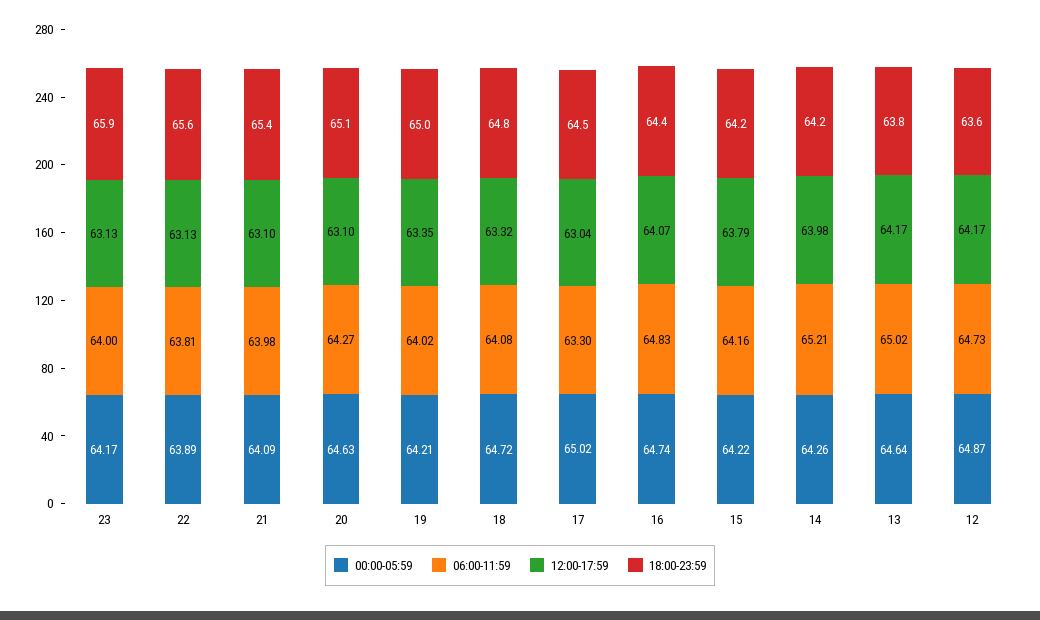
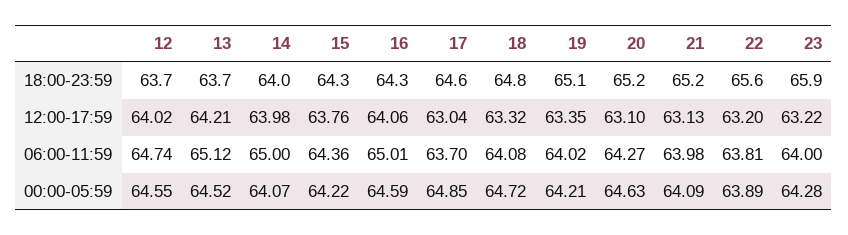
  {
    "00:00-05:59": {
-     "23": 64.17,
+     "23": 64.28,
      "22": 63.89,
      "21": 64.09,
      "20": 64.63,
      "19": 64.21,
      "18": 64.72,
-     "17": 65.02,
+     "17": 64.85,
-     "16": 64.74,
+     "16": 64.59,
      "15": 64.22,
-     "14": 64.26,
+     "14": 64.07,
-     "13": 64.64,
+     "13": 64.52,
-     "12": 64.87
+     "12": 64.55
    },
    "06:00-11:59": {
      "23": 64,
      "22": 63.81,
      "21": 63.98,
      "20": 64.27,
      "19": 64.02,
      "18": 64.08,
-     "17": 63.3,
+     "17": 63.7,
-     "16": 64.83,
+     "16": 65.01,
-     "15": 64.16,
+     "15": 64.36,
-     "14": 65.21,
+     "14": 65,
-     "13": 65.02,
+     "13": 65.12,
-     "12": 64.73
+     "12": 64.74
    },
    "12:00-17:59": {
-     "23": 63.13,
+     "23": 63.22,
-     "22": 63.13,
+     "22": 63.2,
-     "21": 63.1,
+     "21": 63.13,
      "20": 63.1,
      "19": 63.35,
      "18": 63.32,
      "17": 63.04,
-     "16": 64.07,
+     "16": 64.06,
-     "15": 63.79,
+     "15": 63.76,
      "14": 63.98,
-     "13": 64.17,
+     "13": 64.21,
-     "12": 64.17
+     "12": 64.02
    },
    "18:00-23:59": {
      "23": 65.9,
      "22": 65.6,
-     "21": 65.4,
+     "21": 65.2,
-     "20": 65.1,
+     "20": 65.2,
-     "19": 65,
+     "19": 65.1,
      "18": 64.8,
-     "17": 64.5,
+     "17": 64.6,
-     "16": 64.4,
+     "16": 64.3,
-     "15": 64.2,
+     "15": 64.3,
-     "14": 64.2,
+     "14": 64,
-     "13": 63.8,
+     "13": 63.7,
-     "12": 63.6
+     "12": 63.7
    }
  }

